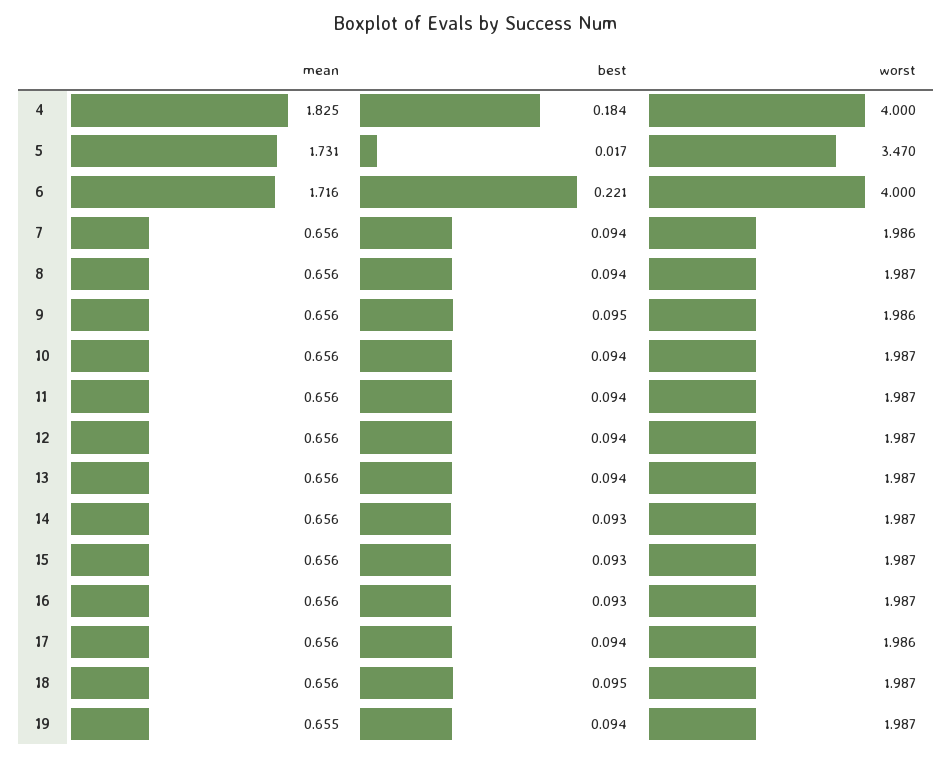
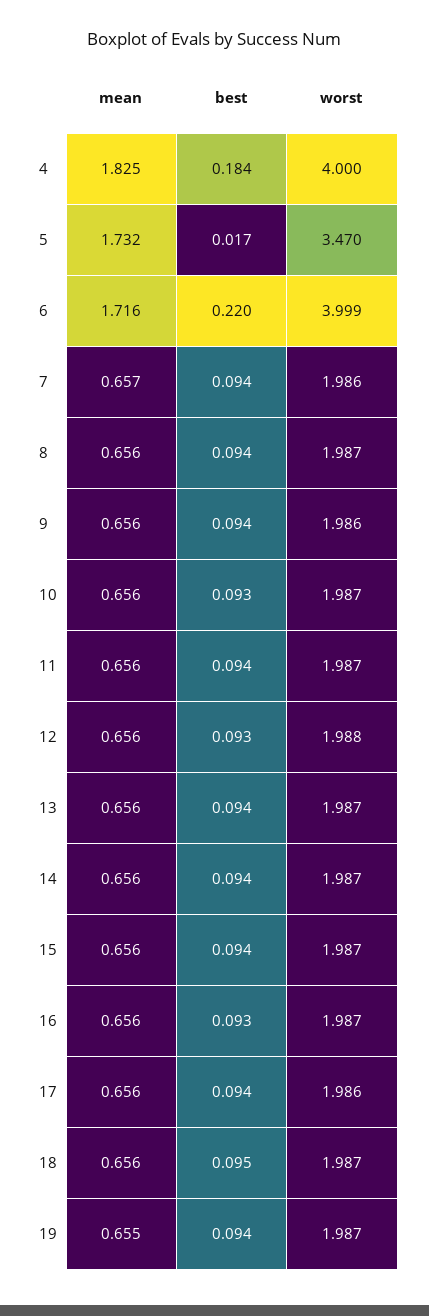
  {
    "mean": {
      "4": 1.825,
-     "5": 1.731,
+     "5": 1.732,
      "6": 1.716,
-     "7": 0.656,
+     "7": 0.657,
      "8": 0.656,
      "9": 0.656,
      "10": 0.656,
      "11": 0.656,
      "12": 0.656,
      "13": 0.656,
      "14": 0.656,
      "15": 0.656,
      "16": 0.656,
      "17": 0.656,
      "18": 0.656,
      "19": 0.655
    },
    "best": {
      "4": 0.184,
      "5": 0.017,
-     "6": 0.221,
+     "6": 0.22,
      "7": 0.094,
      "8": 0.094,
-     "9": 0.095,
+     "9": 0.094,
-     "10": 0.094,
+     "10": 0.093,
      "11": 0.094,
-     "12": 0.094,
+     "12": 0.093,
      "13": 0.094,
-     "14": 0.093,
+     "14": 0.094,
-     "15": 0.093,
+     "15": 0.094,
      "16": 0.093,
      "17": 0.094,
      "18": 0.095,
      "19": 0.094
    },
    "worst": {
      "4": 4,
      "5": 3.47,
-     "6": 4,
+     "6": 3.999,
      "7": 1.986,
      "8": 1.987,
      "9": 1.986,
      "10": 1.987,
      "11": 1.987,
-     "12": 1.987,
+     "12": 1.988,
      "13": 1.987,
      "14": 1.987,
      "15": 1.987,
      "16": 1.987,
      "17": 1.986,
      "18": 1.987,
      "19": 1.987
    }
  }

